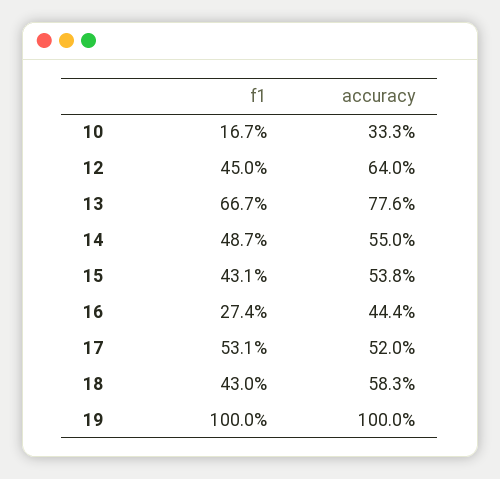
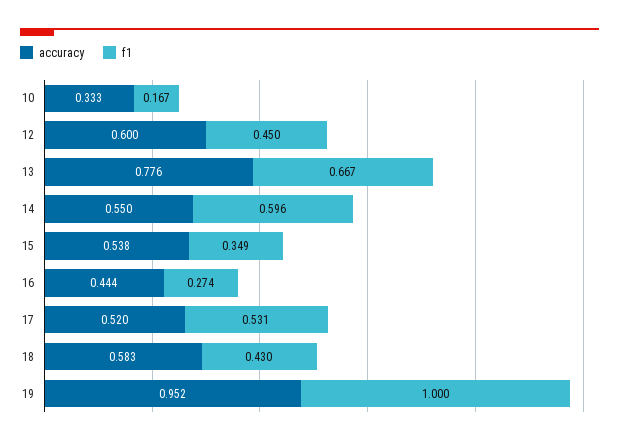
  {
    "f1": {
      "10": 0.167,
      "12": 0.45,
      "13": 0.667,
-     "14": 0.487,
+     "14": 0.596,
-     "15": 0.431,
+     "15": 0.349,
      "16": 0.274,
      "17": 0.531,
      "18": 0.43,
      "19": 1
    },
    "accuracy": {
      "10": 0.333,
-     "12": 0.64,
+     "12": 0.6,
      "13": 0.776,
      "14": 0.55,
      "15": 0.538,
      "16": 0.444,
      "17": 0.52,
      "18": 0.583,
-     "19": 1
+     "19": 0.952
    }
  }

